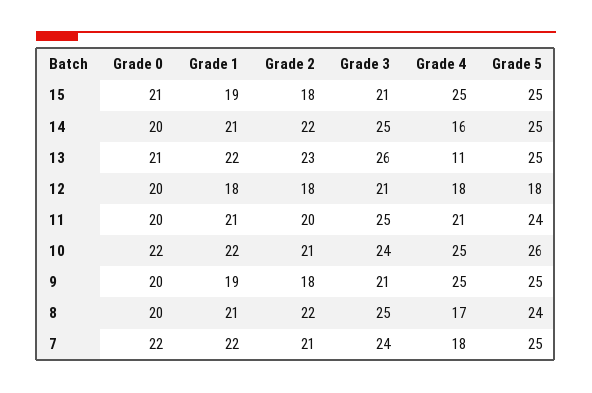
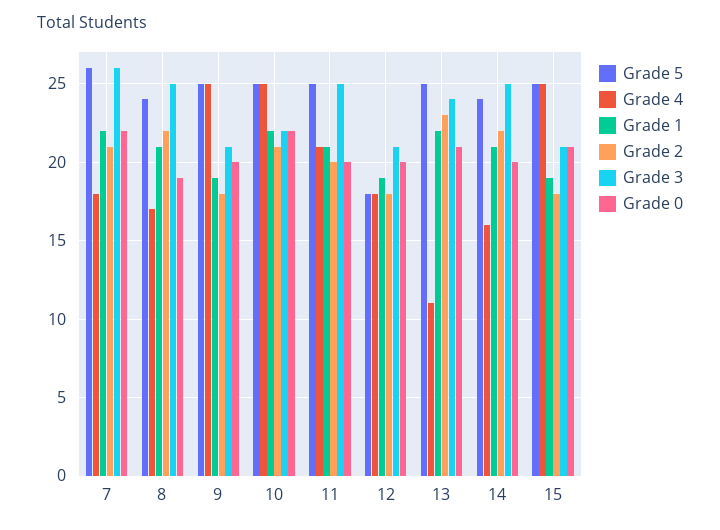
  {
    "Grade 0": {
      "15": 21,
      "14": 20,
      "13": 21,
      "12": 20,
      "11": 20,
      "10": 22,
      "9": 20,
-     "8": 20,
+     "8": 19,
      "7": 22
    },
    "Grade 1": {
      "15": 19,
      "14": 21,
      "13": 22,
-     "12": 18,
+     "12": 19,
      "11": 21,
      "10": 22,
      "9": 19,
      "8": 21,
      "7": 22
    },
    "Grade 2": {
      "15": 18,
      "14": 22,
      "13": 23,
      "12": 18,
      "11": 20,
      "10": 21,
      "9": 18,
      "8": 22,
      "7": 21
    },
    "Grade 3": {
      "15": 21,
      "14": 25,
-     "13": 26,
+     "13": 24,
      "12": 21,
      "11": 25,
-     "10": 24,
+     "10": 22,
      "9": 21,
      "8": 25,
-     "7": 24
+     "7": 26
    },
    "Grade 4": {
      "15": 25,
      "14": 16,
      "13": 11,
      "12": 18,
      "11": 21,
      "10": 25,
      "9": 25,
      "8": 17,
      "7": 18
    },
    "Grade 5": {
      "15": 25,
-     "14": 25,
+     "14": 24,
      "13": 25,
      "12": 18,
-     "11": 24,
+     "11": 25,
-     "10": 26,
+     "10": 25,
      "9": 25,
      "8": 24,
-     "7": 25
+     "7": 26
    }
  }

